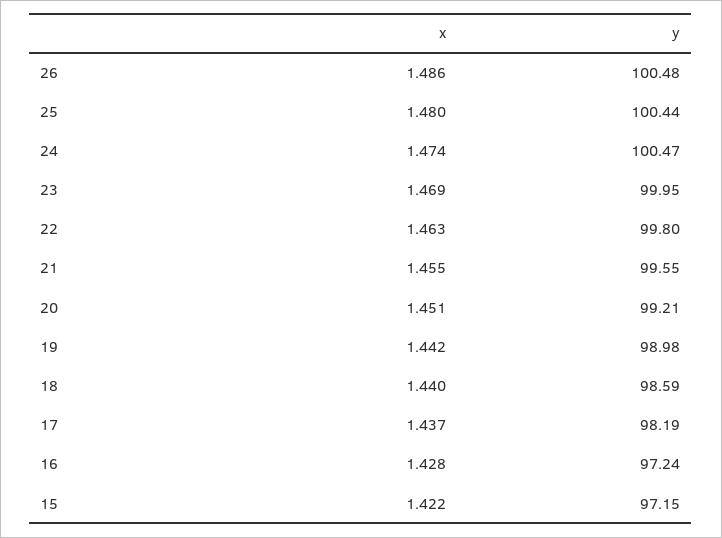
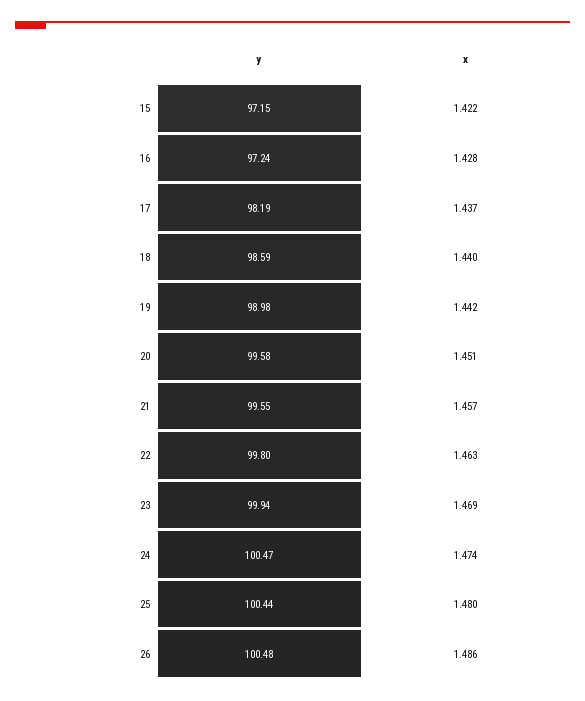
  {
    "x": {
      "26": 1.486,
      "25": 1.48,
      "24": 1.474,
      "23": 1.469,
      "22": 1.463,
-     "21": 1.455,
+     "21": 1.457,
      "20": 1.451,
      "19": 1.442,
      "18": 1.44,
      "17": 1.437,
      "16": 1.428,
      "15": 1.422
    },
    "y": {
      "26": 100.48,
      "25": 100.44,
      "24": 100.47,
-     "23": 99.95,
+     "23": 99.94,
      "22": 99.8,
      "21": 99.55,
-     "20": 99.21,
+     "20": 99.58,
      "19": 98.98,
      "18": 98.59,
      "17": 98.19,
      "16": 97.24,
      "15": 97.15
    }
  }

